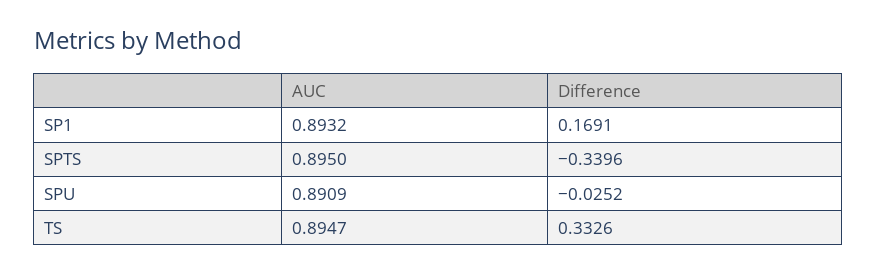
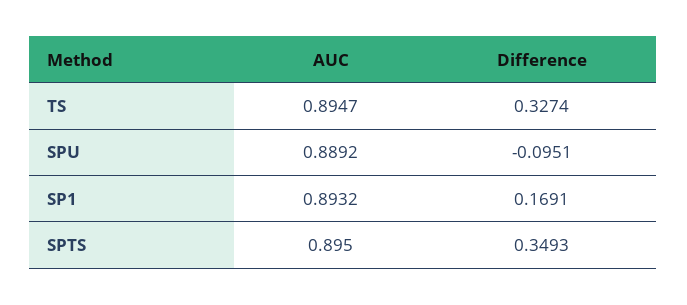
  {
    "AUC": {
      "SP1": 0.8932,
      "SPTS": 0.895,
-     "SPU": 0.8909,
+     "SPU": 0.8892,
      "TS": 0.8947
    },
    "Difference": {
      "SP1": 0.1691,
-     "SPTS": -0.3396,
+     "SPTS": 0.3493,
-     "SPU": -0.0252,
+     "SPU": -0.0951,
-     "TS": 0.3326
+     "TS": 0.3274
    }
  }

